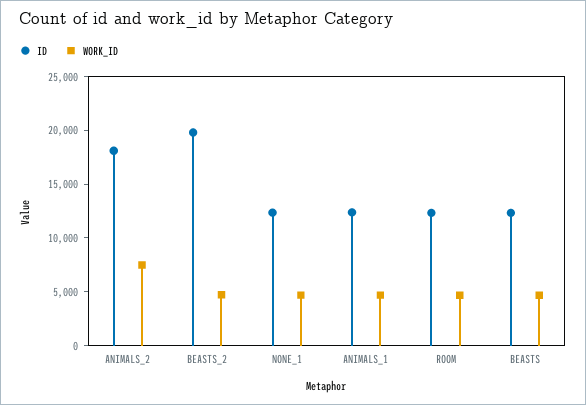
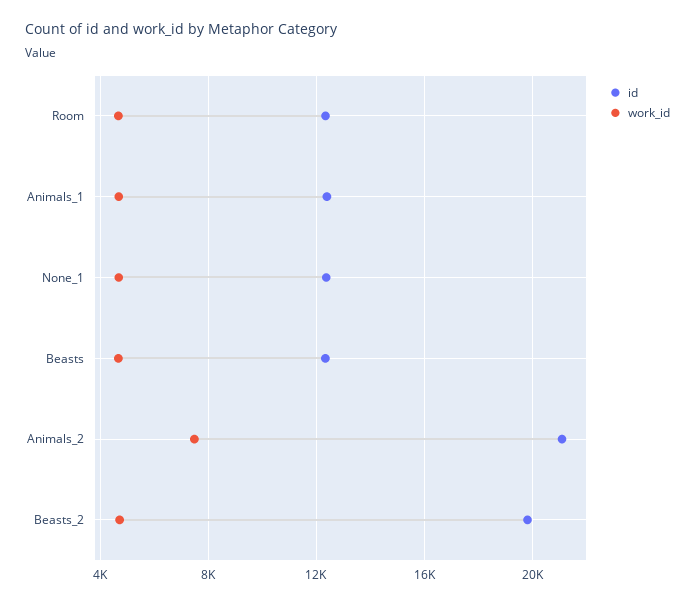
  {
    "ID": {
-     "ANIMALS_2": 18000,
+     "ANIMALS_2": 21000,
      "BEASTS_2": 20000,
      "NONE_1": 12500,
      "ANIMALS_1": 12500,
      "ROOM": 12500,
      "BEASTS": 12500
    },
    "WORK_ID": {
      "ANIMALS_2": 7500,
      "BEASTS_2": 4500,
      "NONE_1": 4500,
      "ANIMALS_1": 4500,
      "ROOM": 4500,
      "BEASTS": 4500
    }
  }

